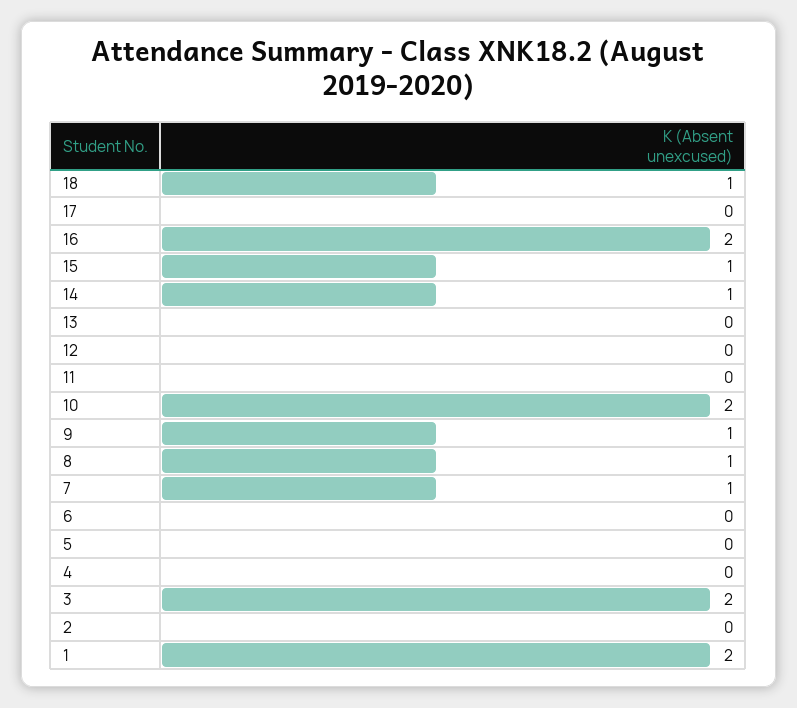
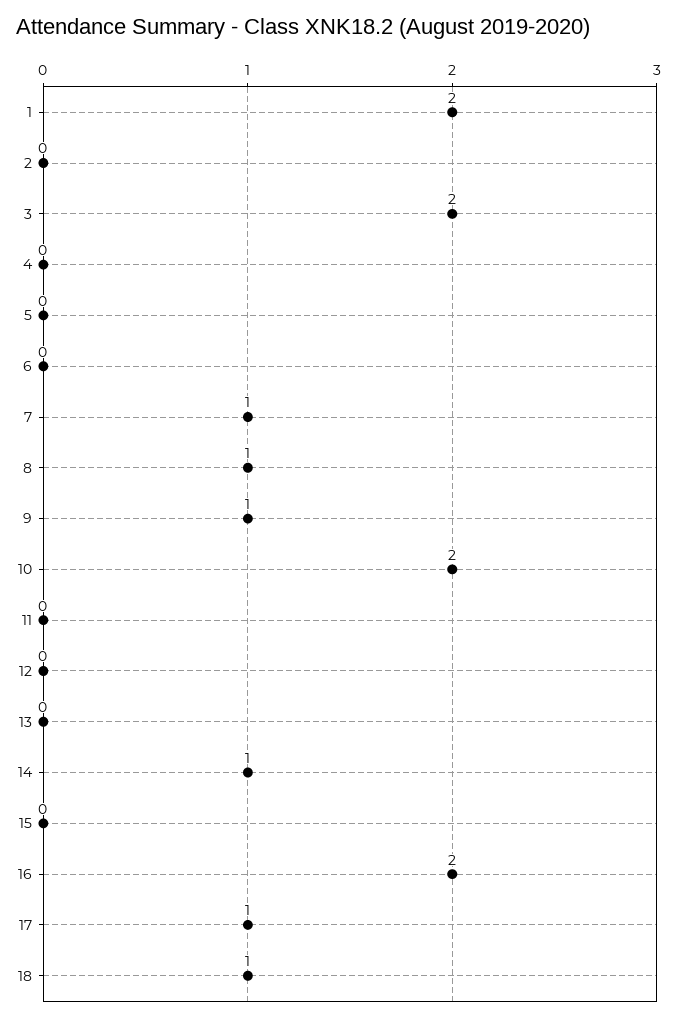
  {
    "18": 1,
-   "17": 0,
+   "17": 1,
    "16": 2,
-   "15": 1,
+   "15": 0,
    "14": 1,
    "13": 0,
    "12": 0,
    "11": 0,
    "10": 2,
    "9": 1,
    "8": 1,
    "7": 1,
    "6": 0,
    "5": 0,
    "4": 0,
    "3": 2,
    "2": 0,
    "1": 2
  }

